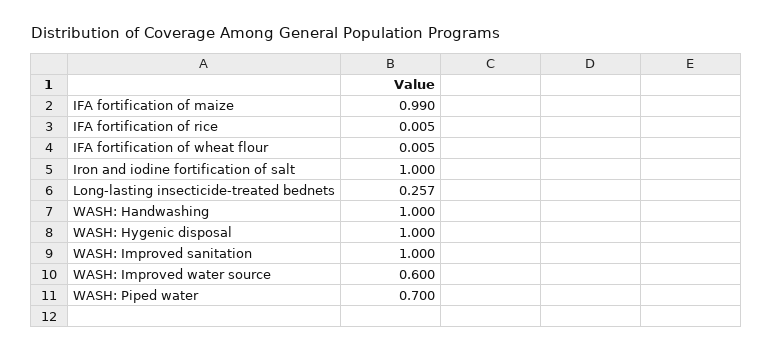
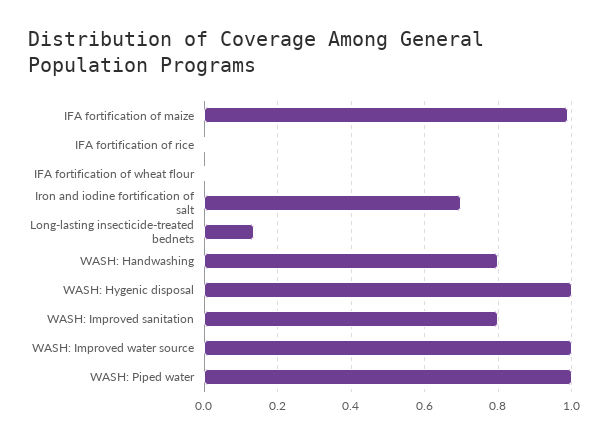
  {
    "IFA fortification of maize": 0.99,
    "IFA fortification of rice": 0.005,
    "IFA fortification of wheat flour": 0.005,
-   "Iron and iodine fortification of salt": 1,
+   "Iron and iodine fortification of salt": 0.7,
-   "Long-lasting insecticide-treated bednets": 0.257,
+   "Long-lasting insecticide-treated bednets": 0.14,
-   "WASH: Handwashing": 1,
+   "WASH: Handwashing": 0.8,
    "WASH: Hygenic disposal": 1,
-   "WASH: Improved sanitation": 1,
+   "WASH: Improved sanitation": 0.8,
-   "WASH: Improved water source": 0.6,
+   "WASH: Improved water source": 1,
-   "WASH: Piped water": 0.7
+   "WASH: Piped water": 1
  }

